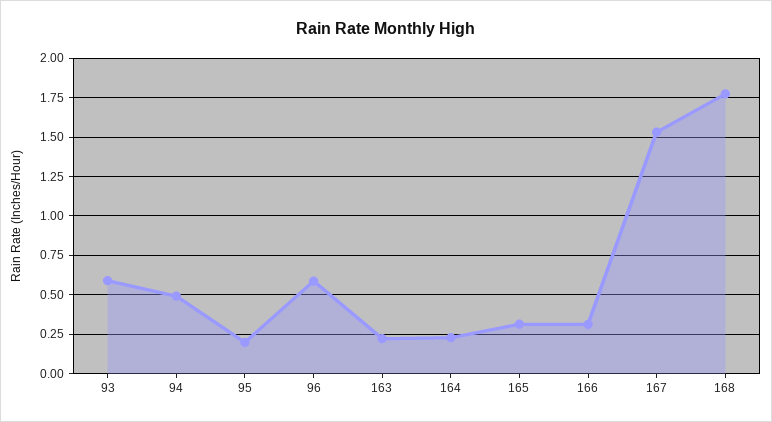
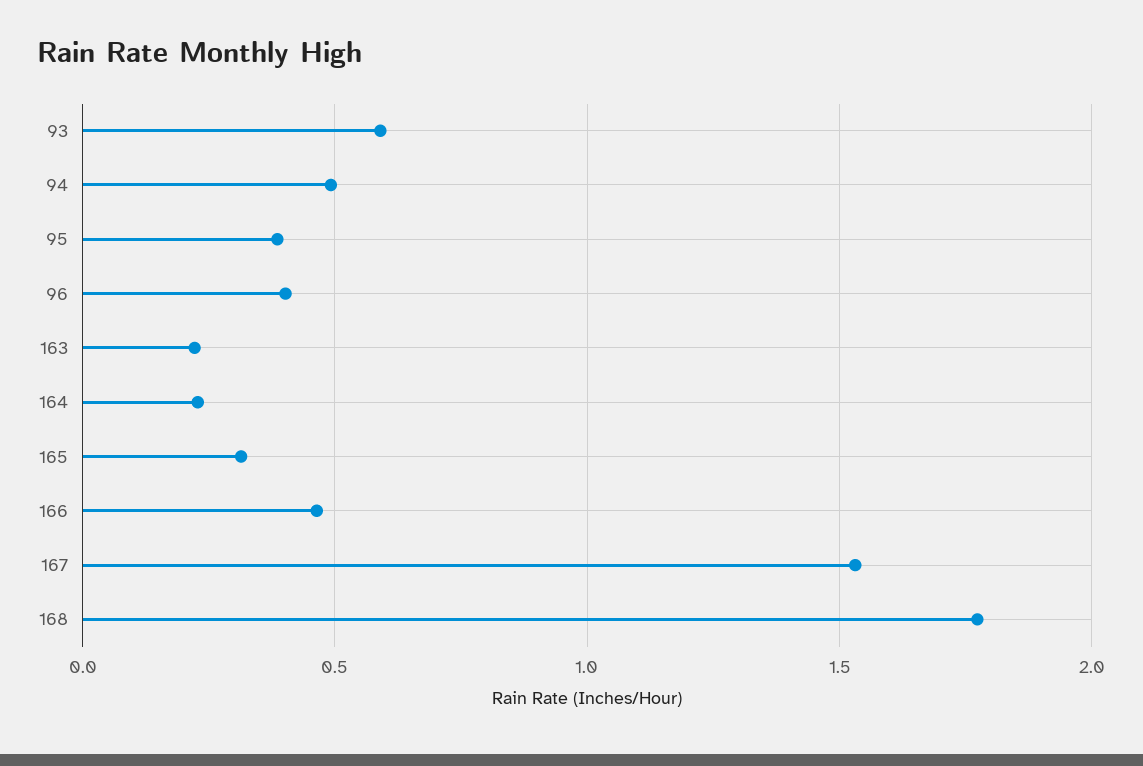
  {
    "93": 0.6,
    "94": 0.5,
-   "95": 0.2,
+   "95": 0.4,
-   "96": 0.6,
+   "96": 0.4,
    "163": 0.2,
    "164": 0.25,
    "165": 0.3,
-   "166": 0.3,
+   "166": 0.45,
    "167": 1.55,
    "168": 1.75
  }

